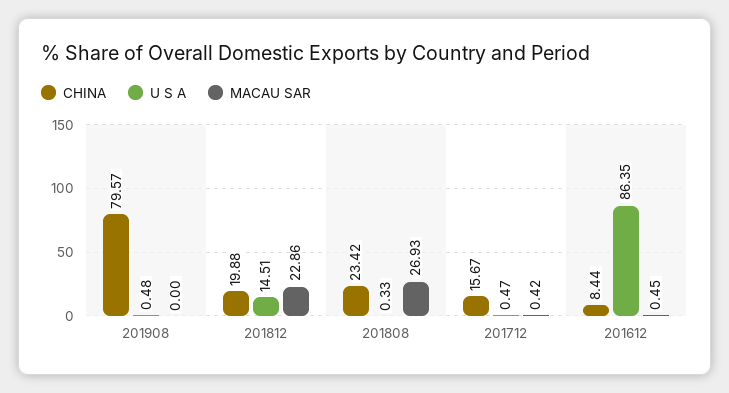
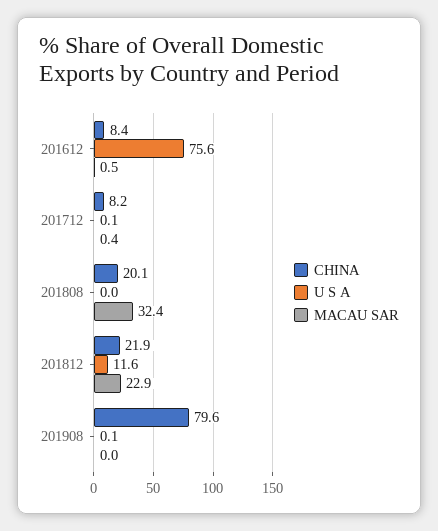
  {
    "CHINA": {
      "201908": 79.57,
-     "201812": 19.88,
+     "201812": 21.9,
-     "201808": 23.42,
+     "201808": 20.1,
-     "201712": 15.67,
+     "201712": 8.2,
      "201612": 8.44
    },
    "U S A": {
-     "201908": 0.48,
+     "201908": 0.1,
-     "201812": 14.51,
+     "201812": 11.6,
-     "201808": 0.33,
+     "201808": 0,
-     "201712": 0.47,
+     "201712": 0.1,
-     "201612": 86.35
+     "201612": 75.6
    },
    "MACAU SAR": {
      "201908": 0,
      "201812": 22.86,
-     "201808": 26.93,
+     "201808": 32.4,
      "201712": 0.42,
      "201612": 0.45
    }
  }

